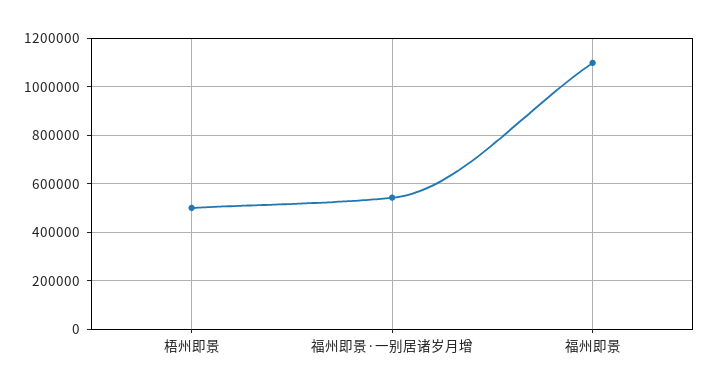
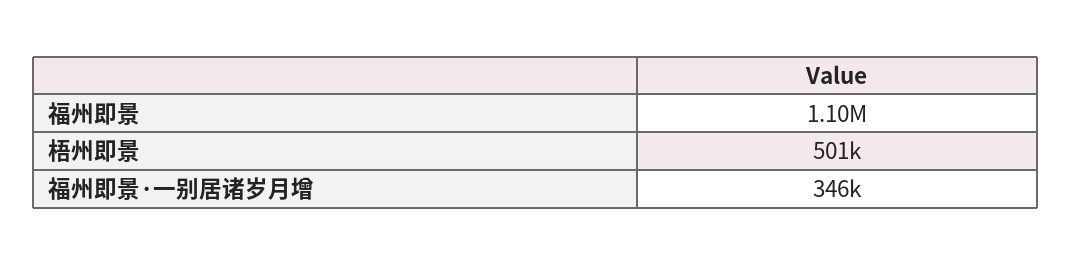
  {
    "梧州即景": 501000,
-   "福州即景·一别居诸岁月增": 550000,
+   "福州即景·一别居诸岁月增": 346000,
    "福州即景": 1100000
  }

